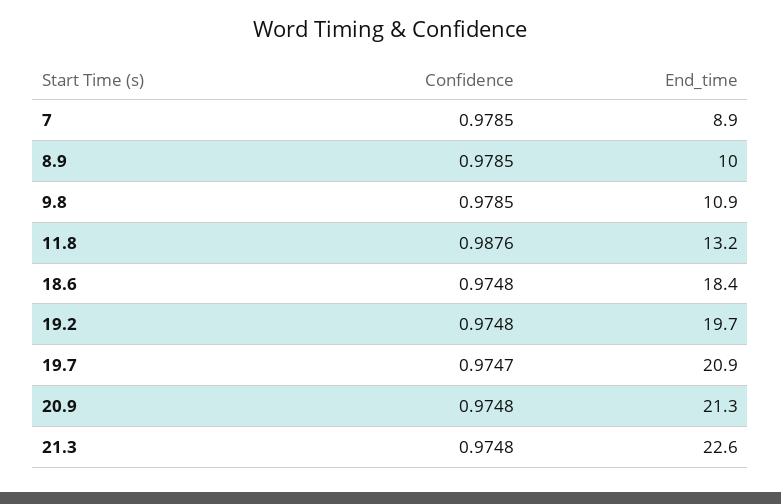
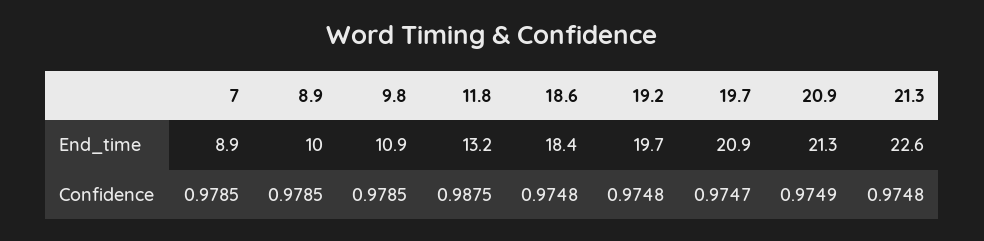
  {
    "Confidence": {
      "7": 0.9785,
      "8.9": 0.9785,
      "9.8": 0.9785,
-     "11.8": 0.9876,
+     "11.8": 0.9875,
      "18.6": 0.9748,
      "19.2": 0.9748,
      "19.7": 0.9747,
-     "20.9": 0.9748,
+     "20.9": 0.9749,
      "21.3": 0.9748
    },
    "End_time": {
      "7": 8.9,
      "8.9": 10,
      "9.8": 10.9,
      "11.8": 13.2,
      "18.6": 18.4,
      "19.2": 19.7,
      "19.7": 20.9,
      "20.9": 21.3,
      "21.3": 22.6
    }
  }

